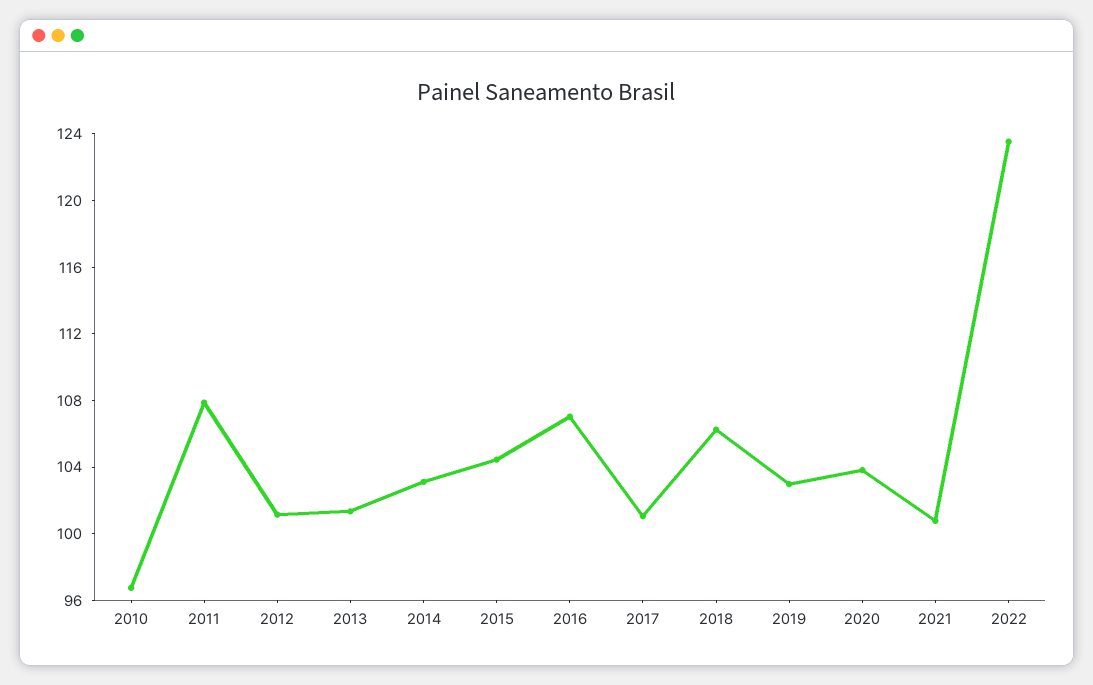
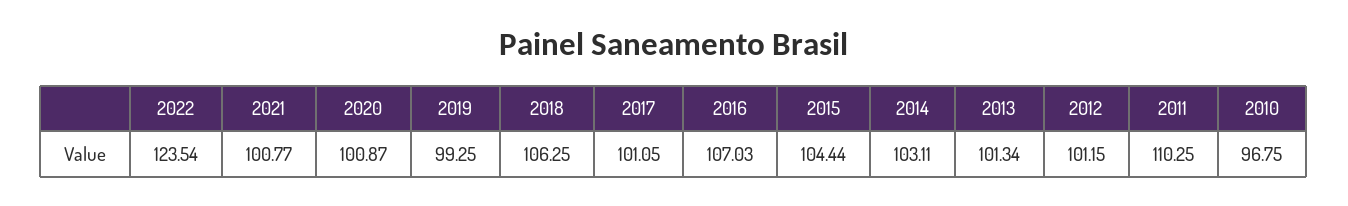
  {
    "2010": 96.75,
-   "2011": 108,
+   "2011": 110.25,
    "2012": 101.15,
    "2013": 101.34,
    "2014": 103.11,
    "2015": 104.44,
    "2016": 107.03,
    "2017": 101.05,
    "2018": 106.25,
-   "2019": 103,
+   "2019": 99.25,
-   "2020": 104,
+   "2020": 100.87,
    "2021": 100.77,
    "2022": 123.54
  }

